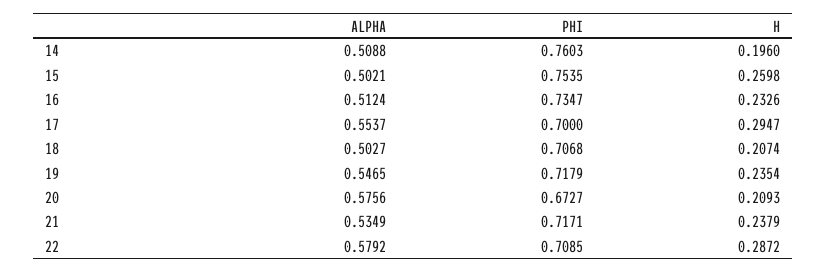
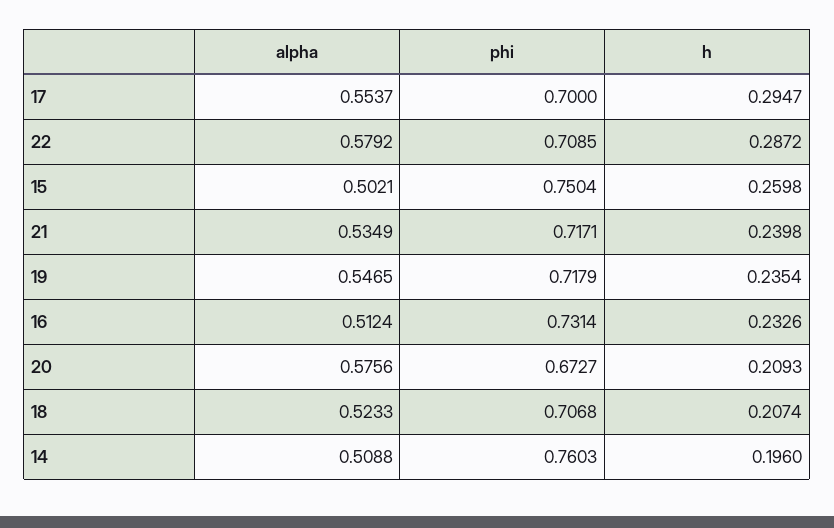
  {
    "ALPHA": {
      "14": 0.5088,
      "15": 0.5021,
      "16": 0.5124,
      "17": 0.5537,
-     "18": 0.5027,
+     "18": 0.5233,
      "19": 0.5465,
      "20": 0.5756,
      "21": 0.5349,
      "22": 0.5792
    },
    "PHI": {
      "14": 0.7603,
-     "15": 0.7535,
+     "15": 0.7504,
-     "16": 0.7347,
+     "16": 0.7314,
      "17": 0.7,
      "18": 0.7068,
      "19": 0.7179,
      "20": 0.6727,
      "21": 0.7171,
      "22": 0.7085
    },
    "H": {
      "14": 0.196,
      "15": 0.2598,
      "16": 0.2326,
      "17": 0.2947,
      "18": 0.2074,
      "19": 0.2354,
      "20": 0.2093,
-     "21": 0.2379,
+     "21": 0.2398,
      "22": 0.2872
    }
  }

